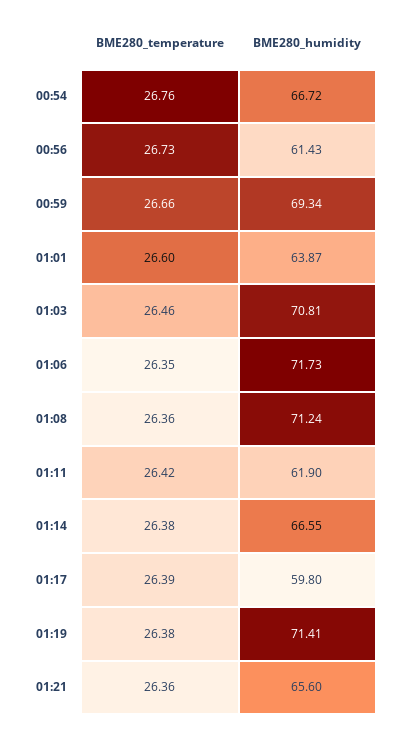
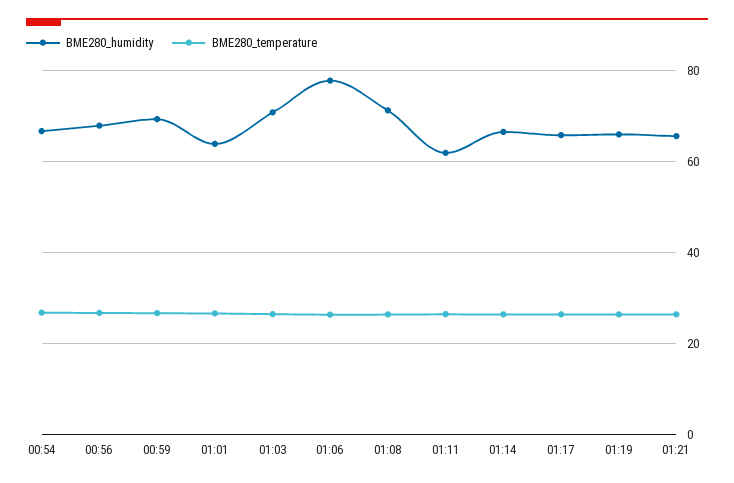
  {
    "BME280_temperature": {
      "00:54": 26.76,
      "00:56": 26.73,
      "00:59": 26.66,
      "01:01": 26.6,
      "01:03": 26.46,
      "01:06": 26.35,
      "01:08": 26.36,
      "01:11": 26.42,
      "01:14": 26.38,
      "01:17": 26.39,
      "01:19": 26.38,
      "01:21": 26.36
    },
    "BME280_humidity": {
      "00:54": 66.72,
-     "00:56": 61.43,
+     "00:56": 68,
      "00:59": 69.34,
      "01:01": 63.87,
      "01:03": 70.81,
-     "01:06": 71.73,
+     "01:06": 78,
      "01:08": 71.24,
      "01:11": 61.9,
      "01:14": 66.55,
-     "01:17": 59.8,
+     "01:17": 66,
-     "01:19": 71.41,
+     "01:19": 66,
      "01:21": 65.6
    }
  }

